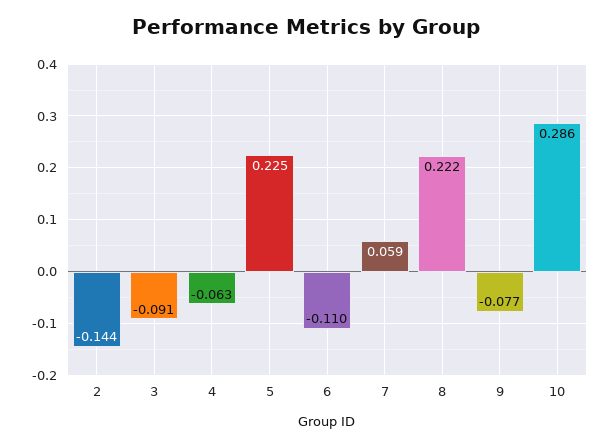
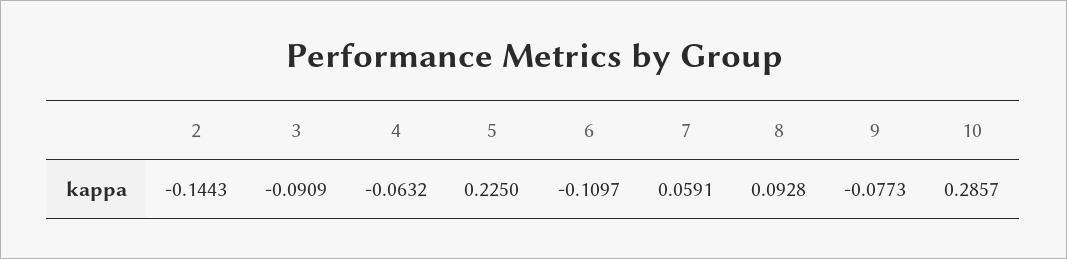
  {
    "2": -0.1443,
    "3": -0.0909,
    "4": -0.0632,
    "5": 0.225,
    "6": -0.1097,
    "7": 0.0591,
-   "8": 0.222,
+   "8": 0.0928,
    "9": -0.0773,
    "10": 0.2857
  }

